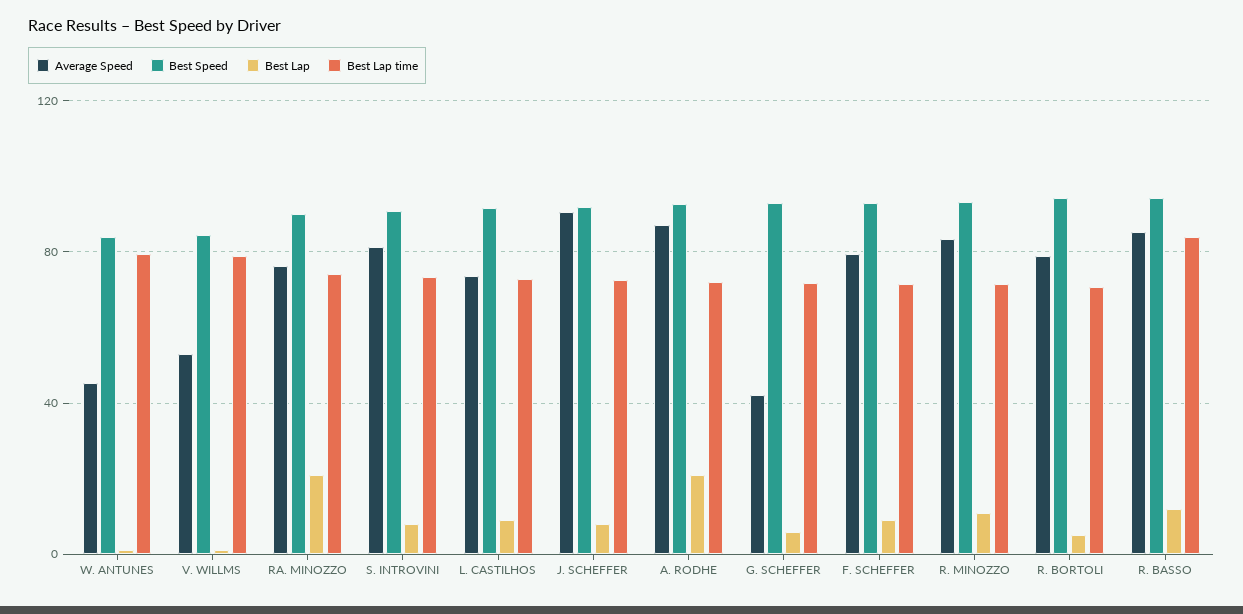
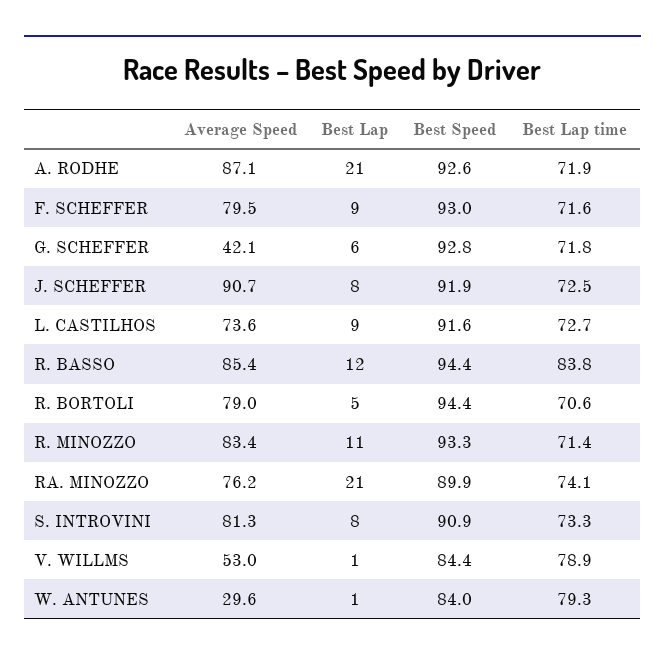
  {
    "Average Speed": {
-     "W. ANTUNES": 45,
+     "W. ANTUNES": 29.6,
      "V. WILLMS": 53,
      "RA. MINOZZO": 76.2,
      "S. INTROVINI": 81.3,
      "L. CASTILHOS": 73.6,
      "J. SCHEFFER": 90.7,
      "A. RODHE": 87.1,
      "G. SCHEFFER": 42.1,
      "F. SCHEFFER": 79.5,
      "R. MINOZZO": 83.4,
      "R. BORTOLI": 79,
      "R. BASSO": 85.4
    },
    "Best Speed": {
      "W. ANTUNES": 84,
      "V. WILLMS": 84.4,
      "RA. MINOZZO": 89.9,
      "S. INTROVINI": 90.9,
      "L. CASTILHOS": 91.6,
      "J. SCHEFFER": 91.9,
      "A. RODHE": 92.6,
      "G. SCHEFFER": 92.8,
      "F. SCHEFFER": 93,
      "R. MINOZZO": 93.3,
      "R. BORTOLI": 94.4,
      "R. BASSO": 94.4
    },
    "Best Lap": {
      "W. ANTUNES": 1,
      "V. WILLMS": 1,
      "RA. MINOZZO": 21,
      "S. INTROVINI": 8,
      "L. CASTILHOS": 9,
      "J. SCHEFFER": 8,
      "A. RODHE": 21,
      "G. SCHEFFER": 6,
      "F. SCHEFFER": 9,
      "R. MINOZZO": 11,
      "R. BORTOLI": 5,
      "R. BASSO": 12
    },
    "Best Lap time": {
      "W. ANTUNES": 79.3,
      "V. WILLMS": 78.9,
      "RA. MINOZZO": 74.1,
      "S. INTROVINI": 73.3,
      "L. CASTILHOS": 72.7,
      "J. SCHEFFER": 72.5,
      "A. RODHE": 71.9,
      "G. SCHEFFER": 71.8,
      "F. SCHEFFER": 71.6,
      "R. MINOZZO": 71.4,
      "R. BORTOLI": 70.6,
      "R. BASSO": 83.8
    }
  }

